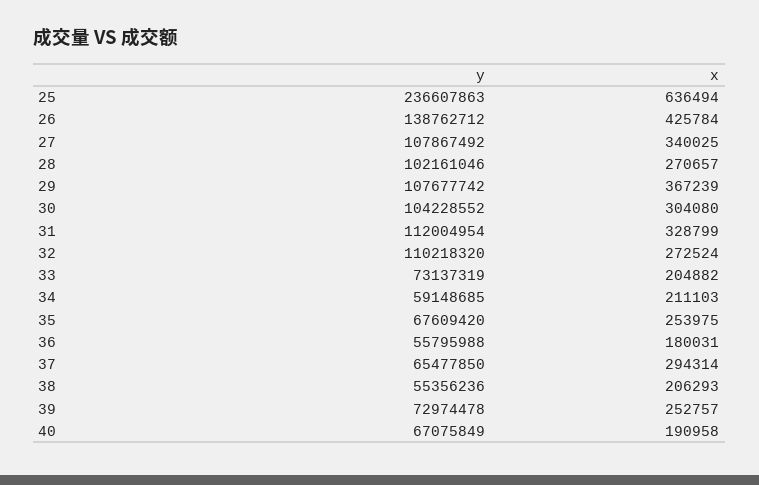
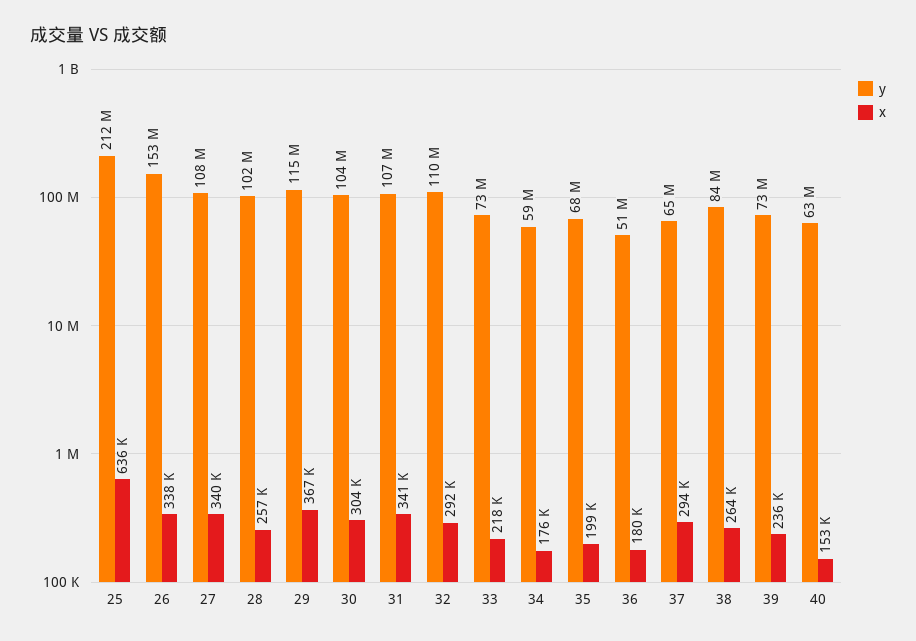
  {
    "y": {
-     "25": 236607863,
+     "25": 212000000,
-     "26": 138762712,
+     "26": 153000000,
      "27": 107867492,
      "28": 102161046,
-     "29": 107677742,
+     "29": 115000000,
      "30": 104228552,
-     "31": 112004954,
+     "31": 107000000,
      "32": 110218320,
      "33": 73137319,
      "34": 59148685,
      "35": 67609420,
-     "36": 55795988,
+     "36": 51000000,
      "37": 65477850,
-     "38": 55356236,
+     "38": 84000000,
      "39": 72974478,
-     "40": 67075849
+     "40": 63000000
    },
    "x": {
      "25": 636494,
-     "26": 425784,
+     "26": 338000,
      "27": 340025,
-     "28": 270657,
+     "28": 257000,
      "29": 367239,
      "30": 304080,
-     "31": 328799,
+     "31": 341000,
-     "32": 272524,
+     "32": 292000,
-     "33": 204882,
+     "33": 218000,
-     "34": 211103,
+     "34": 176000,
-     "35": 253975,
+     "35": 199000,
      "36": 180031,
      "37": 294314,
-     "38": 206293,
+     "38": 264000,
-     "39": 252757,
+     "39": 236000,
-     "40": 190958
+     "40": 153000
    }
  }

